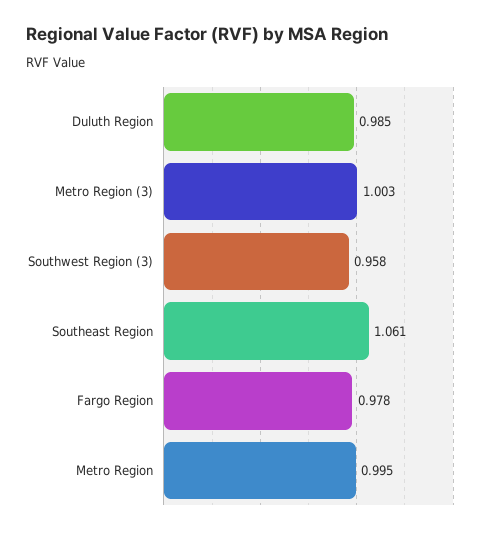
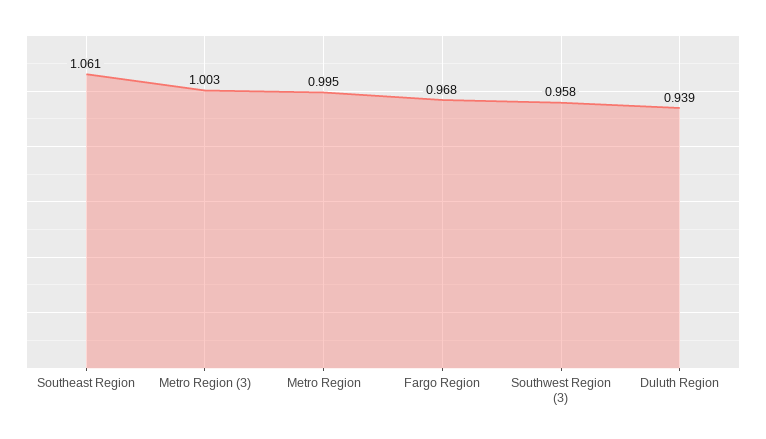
  {
-   "Duluth Region": 0.985,
+   "Duluth Region": 0.939,
    "Metro Region (3)": 1.003,
    "Southwest Region (3)": 0.958,
    "Southeast Region": 1.061,
-   "Fargo Region": 0.978,
+   "Fargo Region": 0.968,
    "Metro Region": 0.995
  }

